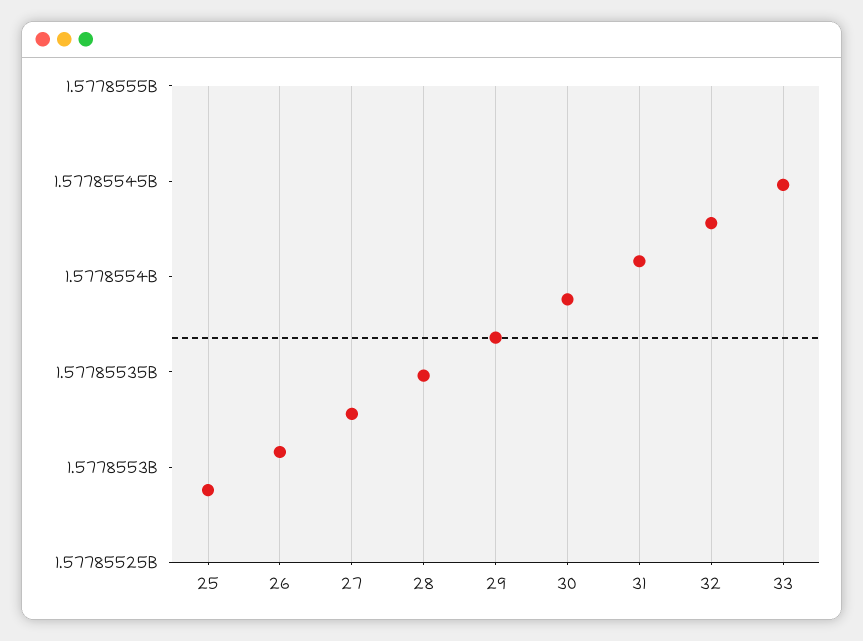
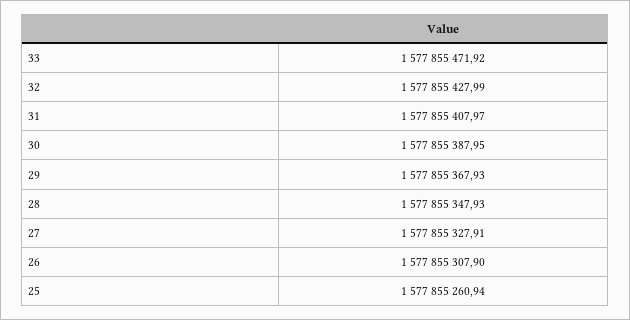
  {
-   "25": 1577855290,
+   "25": 1577855260.94,
    "26": 1577855307.9,
    "27": 1577855327.91,
    "28": 1577855347.93,
    "29": 1577855367.93,
    "30": 1577855387.95,
    "31": 1577855407.97,
    "32": 1577855427.99,
-   "33": 1577855450
+   "33": 1577855471.92
  }

